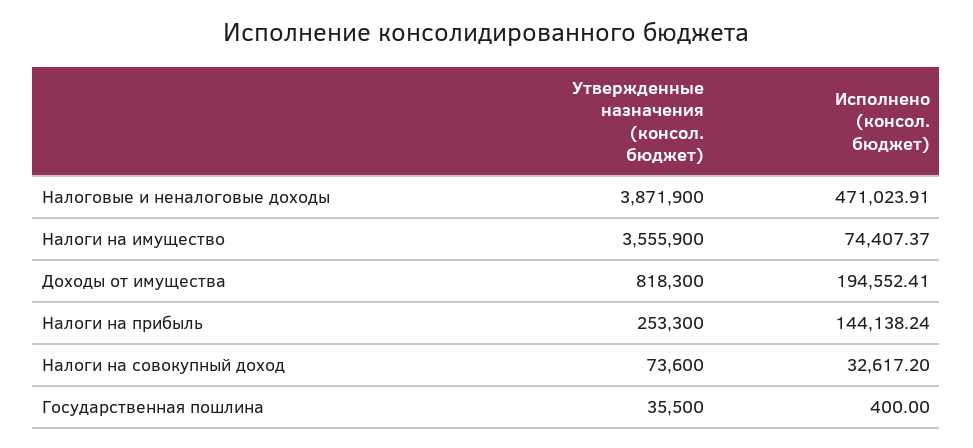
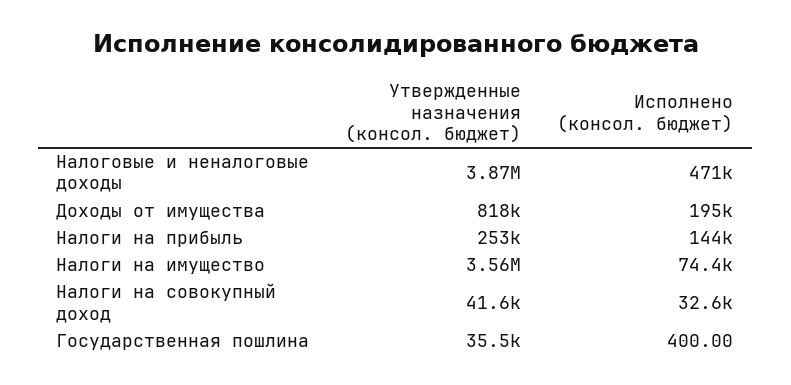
  {
    "Утвержденные назначения (консол. бюджет)": {
      "Налоговые и неналоговые доходы": 3871900,
      "Налоги на имущество": 3555900,
      "Доходы от имущества": 818300,
      "Налоги на прибыль": 253300,
-     "Налоги на совокупный доход": 73600,
+     "Налоги на совокупный доход": 41600,
      "Государственная пошлина": 35500
    },
    "Исполнено (консол. бюджет)": {
      "Налоговые и неналоговые доходы": 471023.91,
      "Налоги на имущество": 74407.37,
      "Доходы от имущества": 194552.41,
      "Налоги на прибыль": 144138.24,
      "Налоги на совокупный доход": 32617.2,
      "Государственная пошлина": 400
    }
  }

